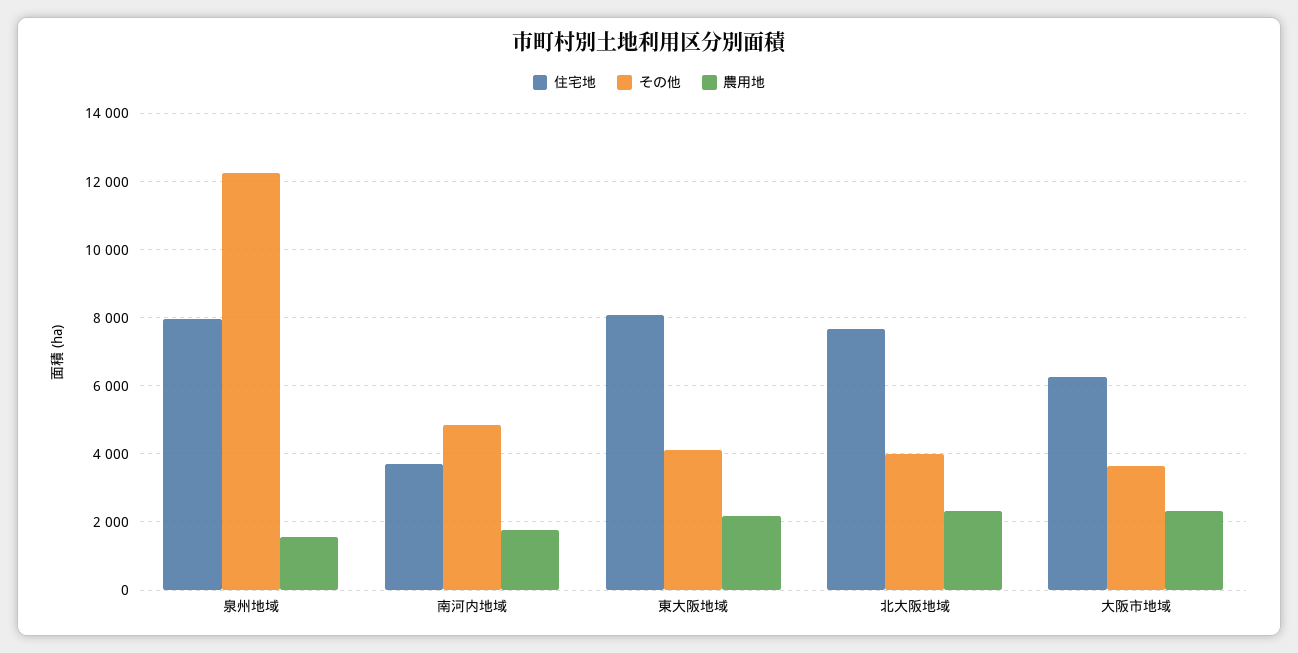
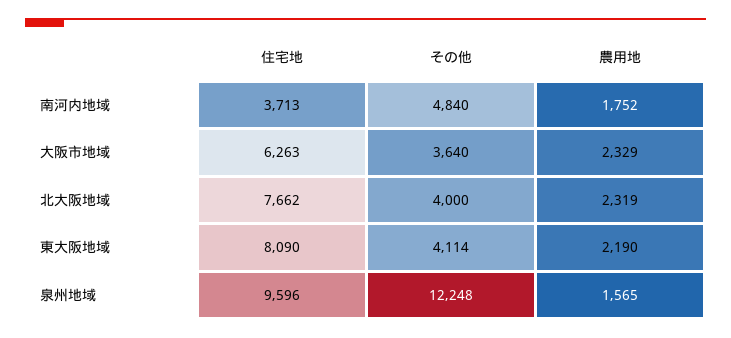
  {
    "住宅地": {
-     "泉州地域": 8000,
+     "泉州地域": 9596,
      "南河内地域": 3713,
      "東大阪地域": 8090,
      "北大阪地域": 7662,
      "大阪市地域": 6263
    },
    "その他": {
      "泉州地域": 12248,
      "南河内地域": 4840,
      "東大阪地域": 4114,
      "北大阪地域": 4000,
      "大阪市地域": 3640
    },
    "農用地": {
      "泉州地域": 1565,
      "南河内地域": 1752,
      "東大阪地域": 2190,
      "北大阪地域": 2319,
      "大阪市地域": 2329
    }
  }

